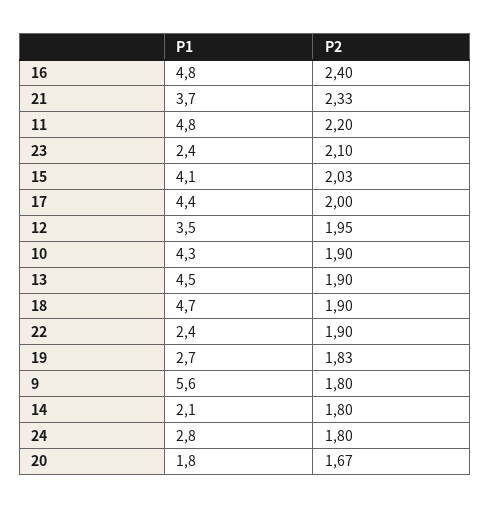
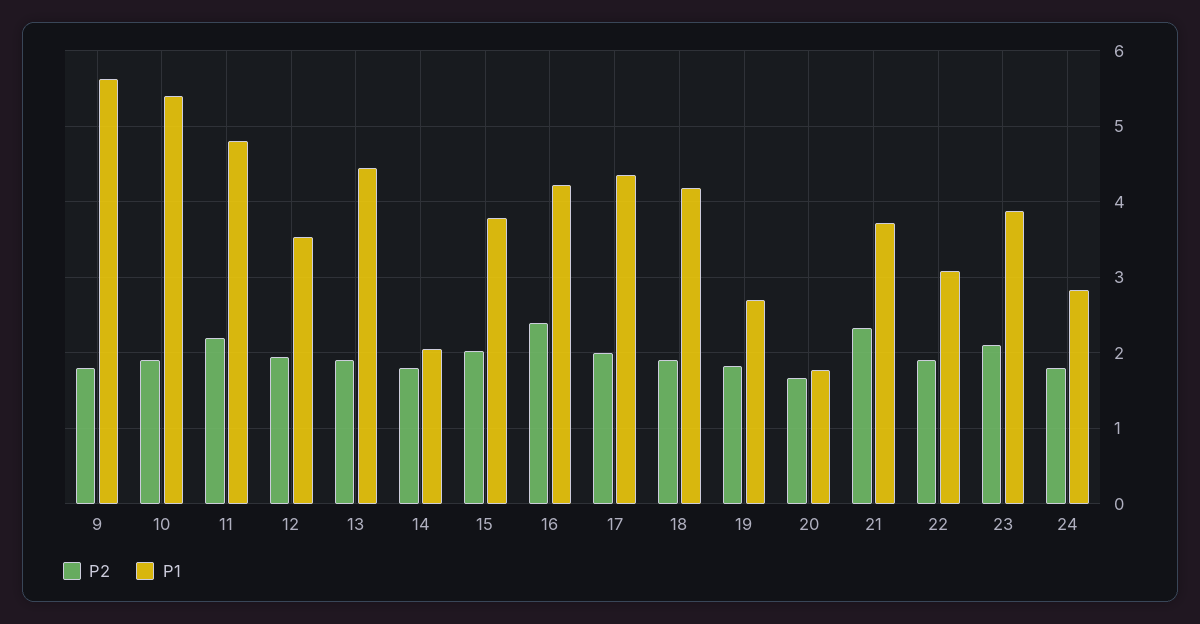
  {
    "P1": {
-     "16": 4.8,
+     "16": 4.2,
      "21": 3.7,
      "11": 4.8,
-     "23": 2.4,
+     "23": 3.9,
-     "15": 4.1,
+     "15": 3.8,
      "17": 4.4,
      "12": 3.5,
-     "10": 4.3,
+     "10": 5.4,
      "13": 4.5,
-     "18": 4.7,
+     "18": 4.2,
-     "22": 2.4,
+     "22": 3.1,
      "19": 2.7,
      "9": 5.6,
      "14": 2.1,
      "24": 2.8,
      "20": 1.8
    },
    "P2": {
      "16": 2.4,
      "21": 2.33,
      "11": 2.2,
      "23": 2.1,
      "15": 2.03,
      "17": 2,
      "12": 1.95,
      "10": 1.9,
      "13": 1.9,
      "18": 1.9,
      "22": 1.9,
      "19": 1.83,
      "9": 1.8,
      "14": 1.8,
      "24": 1.8,
      "20": 1.67
    }
  }

